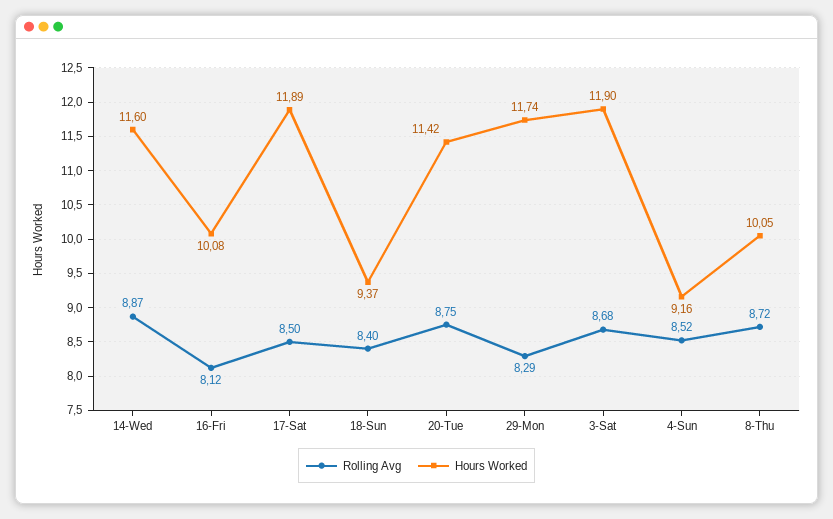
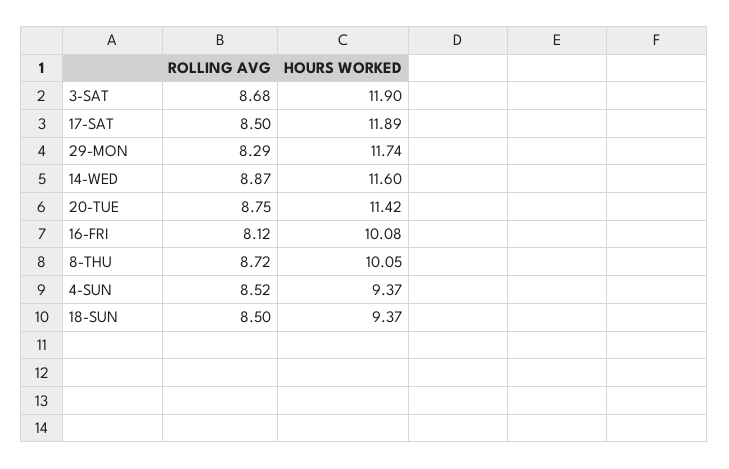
  {
    "Rolling Avg": {
      "14-Wed": 8.87,
      "16-Fri": 8.12,
      "17-Sat": 8.5,
-     "18-Sun": 8.4,
+     "18-Sun": 8.5,
      "20-Tue": 8.75,
      "29-Mon": 8.29,
      "3-Sat": 8.68,
      "4-Sun": 8.52,
      "8-Thu": 8.72
    },
    "Hours Worked": {
      "14-Wed": 11.6,
      "16-Fri": 10.08,
      "17-Sat": 11.89,
      "18-Sun": 9.37,
      "20-Tue": 11.42,
      "29-Mon": 11.74,
      "3-Sat": 11.9,
-     "4-Sun": 9.16,
+     "4-Sun": 9.37,
      "8-Thu": 10.05
    }
  }

